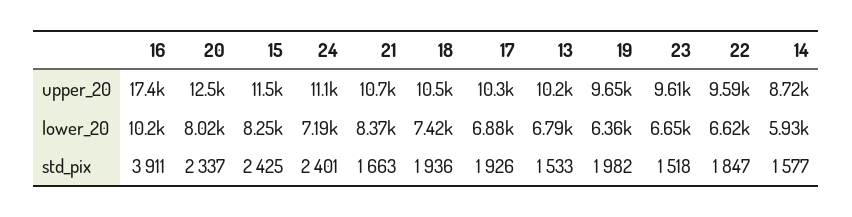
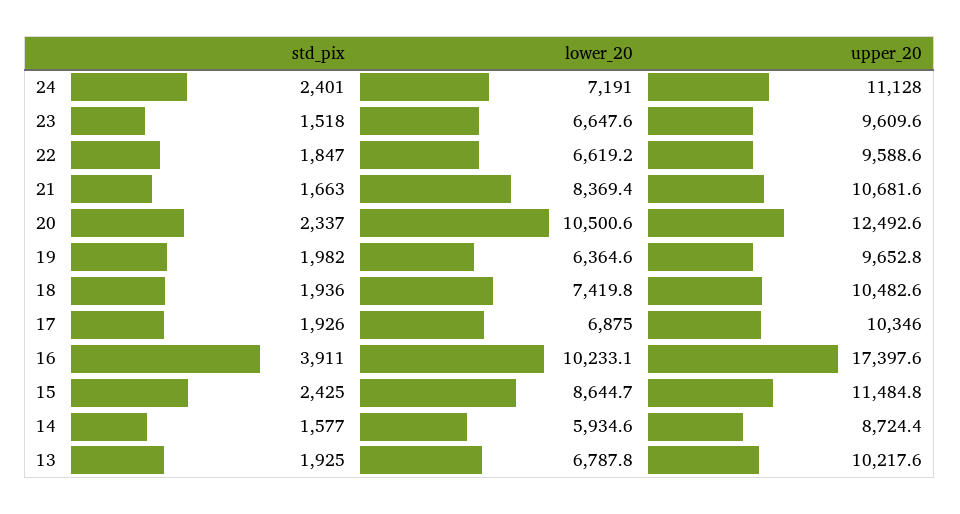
  {
    "16": {
      "upper_20": 17397.6,
      "lower_20": 10233.1,
      "std_pix": 3911
    },
    "20": {
      "upper_20": 12492.6,
-     "lower_20": 8020,
+     "lower_20": 10500.6,
      "std_pix": 2337
    },
    "15": {
      "upper_20": 11484.8,
-     "lower_20": 8250,
+     "lower_20": 8644.7,
      "std_pix": 2425
    },
    "24": {
      "upper_20": 11128,
      "lower_20": 7191,
      "std_pix": 2401
    },
    "21": {
      "upper_20": 10681.6,
      "lower_20": 8369.4,
      "std_pix": 1663
    },
    "18": {
      "upper_20": 10482.6,
      "lower_20": 7419.8,
      "std_pix": 1936
    },
    "17": {
      "upper_20": 10346,
      "lower_20": 6875,
      "std_pix": 1926
    },
    "13": {
      "upper_20": 10217.6,
      "lower_20": 6787.8,
-     "std_pix": 1533
+     "std_pix": 1925
    },
    "19": {
      "upper_20": 9652.8,
      "lower_20": 6364.6,
      "std_pix": 1982
    },
    "23": {
      "upper_20": 9609.6,
      "lower_20": 6647.6,
      "std_pix": 1518
    },
    "22": {
      "upper_20": 9588.6,
      "lower_20": 6619.2,
      "std_pix": 1847
    },
    "14": {
      "upper_20": 8724.4,
      "lower_20": 5934.6,
      "std_pix": 1577
    }
  }

